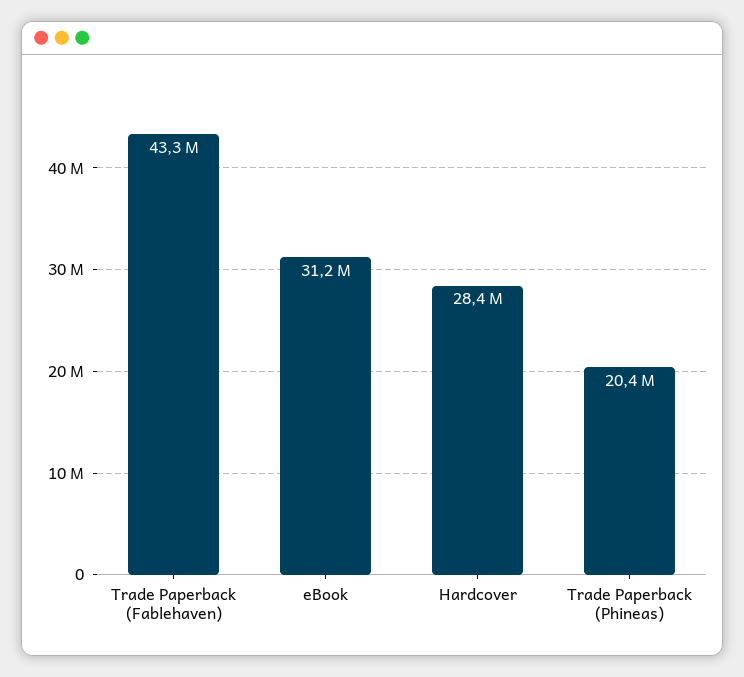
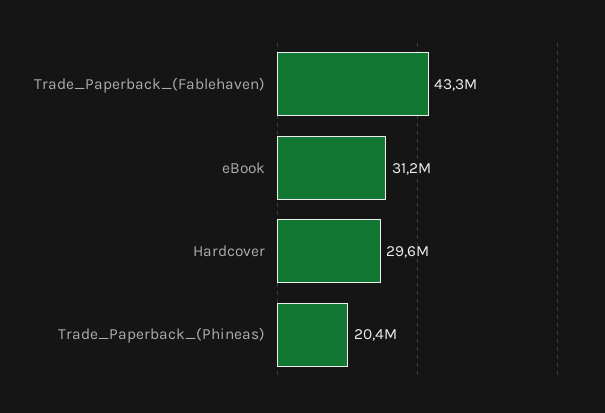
  {
    "Trade Paperback (Fablehaven)": 43300000,
    "eBook": 31200000,
-   "Hardcover": 28400000,
+   "Hardcover": 29600000,
    "Trade Paperback (Phineas)": 20400000
  }

